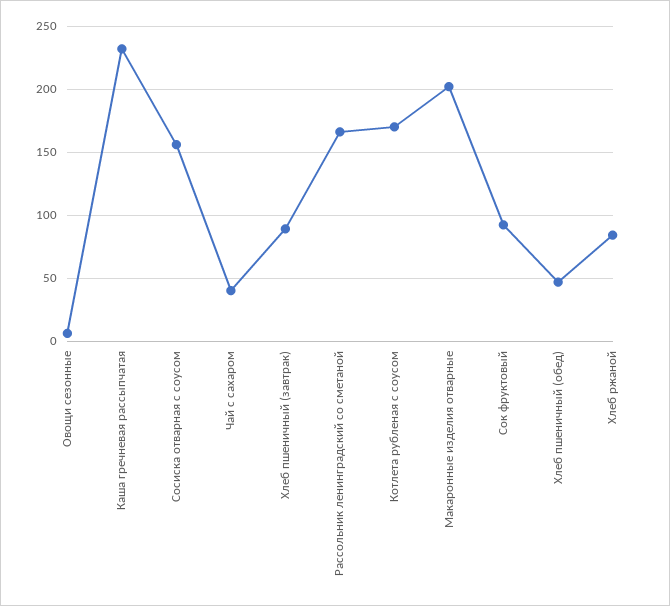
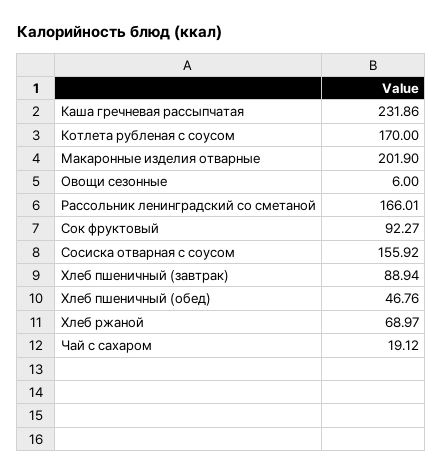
  {
    "Овощи сезонные": 6,
    "Каша гречневая рассыпчатая": 231.86,
    "Сосиска отварная с соусом": 155.92,
-   "Чай с сахаром": 40,
+   "Чай с сахаром": 19.12,
    "Хлеб пшеничный (завтрак)": 88.94,
    "Рассольник ленинградский со сметаной": 166.01,
    "Котлета рубленая с соусом": 170,
    "Макаронные изделия отварные": 201.9,
    "Сок фруктовый": 92.27,
    "Хлеб пшеничный (обед)": 46.76,
-   "Хлеб ржаной": 85
+   "Хлеб ржаной": 68.97
  }

